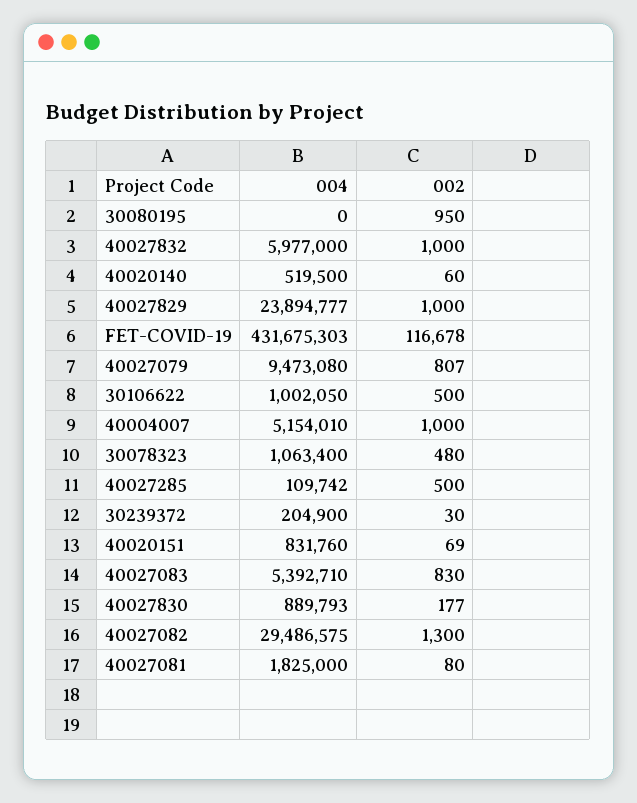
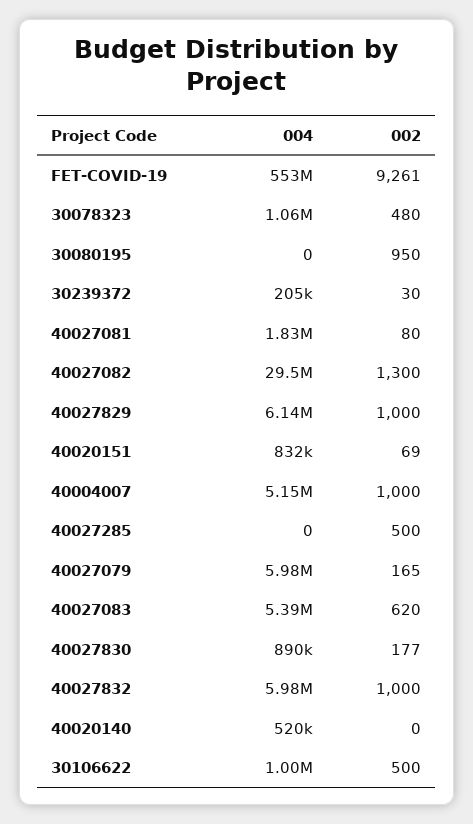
  {
    "004": {
      "30080195": 0,
      "40027832": 5977000,
      "40020140": 519500,
-     "40027829": 23894777,
+     "40027829": 6140000,
-     "FET-COVID-19": 431675303,
+     "FET-COVID-19": 553000000,
-     "40027079": 9473080,
+     "40027079": 5980000,
      "30106622": 1002050,
      "40004007": 5154010,
      "30078323": 1063400,
-     "40027285": 109742,
+     "40027285": 0,
      "30239372": 204900,
      "40020151": 831760,
      "40027083": 5392710,
      "40027830": 889793,
      "40027082": 29486575,
      "40027081": 1825000
    },
    "002": {
      "30080195": 950,
      "40027832": 1000,
-     "40020140": 60,
+     "40020140": 0,
      "40027829": 1000,
-     "FET-COVID-19": 116678,
+     "FET-COVID-19": 9261,
-     "40027079": 807,
+     "40027079": 165,
      "30106622": 500,
      "40004007": 1000,
      "30078323": 480,
      "40027285": 500,
      "30239372": 30,
      "40020151": 69,
-     "40027083": 830,
+     "40027083": 620,
      "40027830": 177,
      "40027082": 1300,
      "40027081": 80
    }
  }

